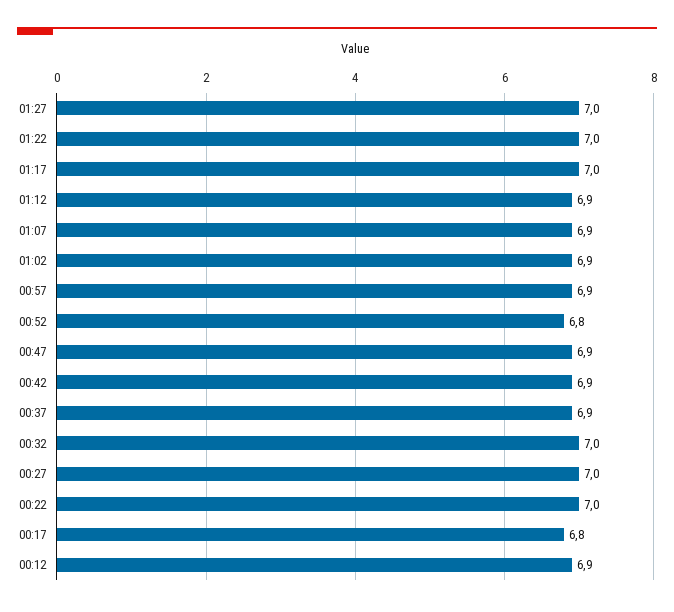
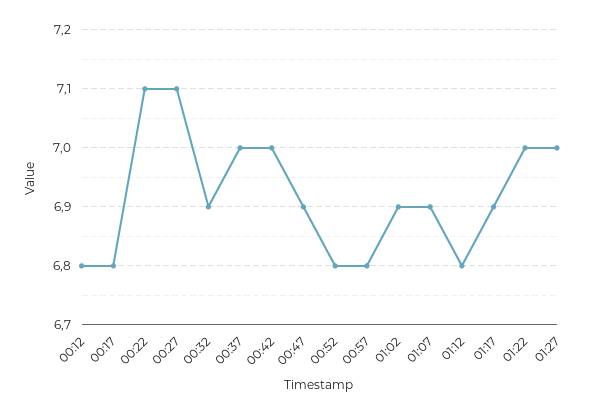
  {
    "01:27": 7,
    "01:22": 7,
-   "01:17": 7,
+   "01:17": 6.9,
-   "01:12": 6.9,
+   "01:12": 6.8,
    "01:07": 6.9,
    "01:02": 6.9,
-   "00:57": 6.9,
+   "00:57": 6.8,
    "00:52": 6.8,
    "00:47": 6.9,
-   "00:42": 6.9,
+   "00:42": 7,
-   "00:37": 6.9,
+   "00:37": 7,
-   "00:32": 7,
+   "00:32": 6.9,
-   "00:27": 7,
+   "00:27": 7.1,
-   "00:22": 7,
+   "00:22": 7.1,
    "00:17": 6.8,
-   "00:12": 6.9
+   "00:12": 6.8
  }

